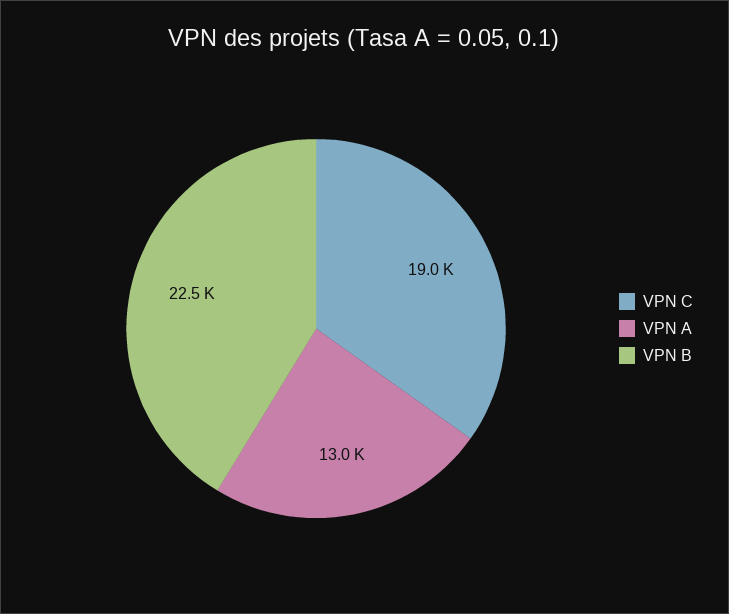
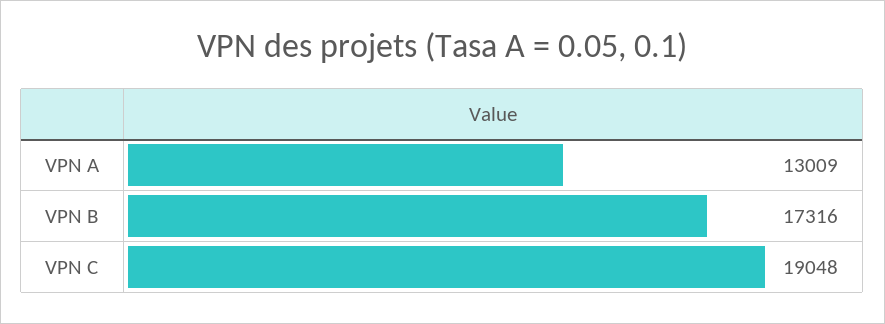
  {
    "VPN C": 19048,
    "VPN A": 13009,
-   "VPN B": 22500
+   "VPN B": 17316
  }

